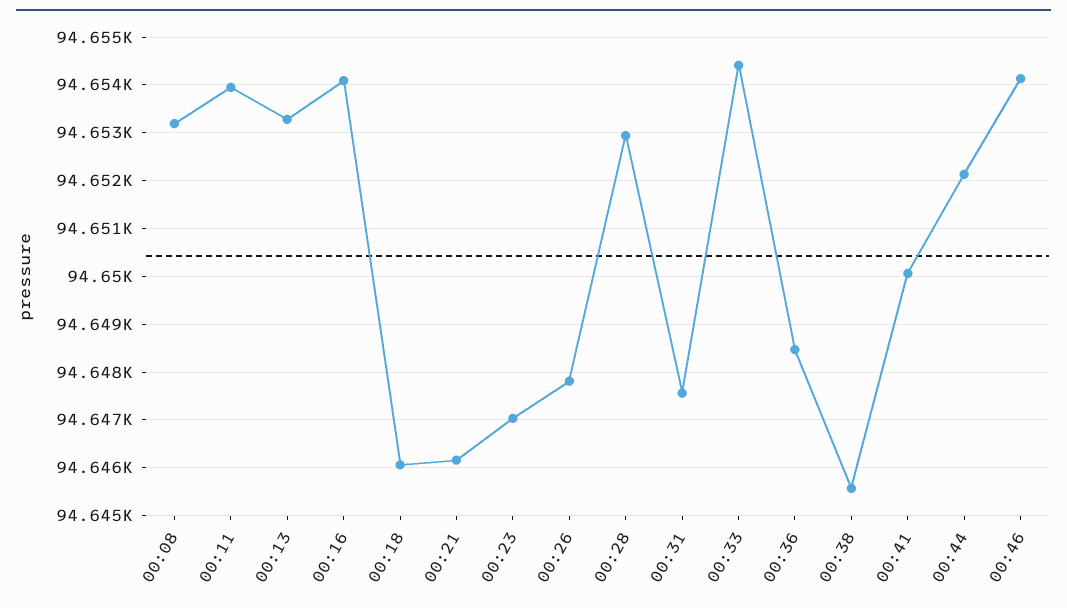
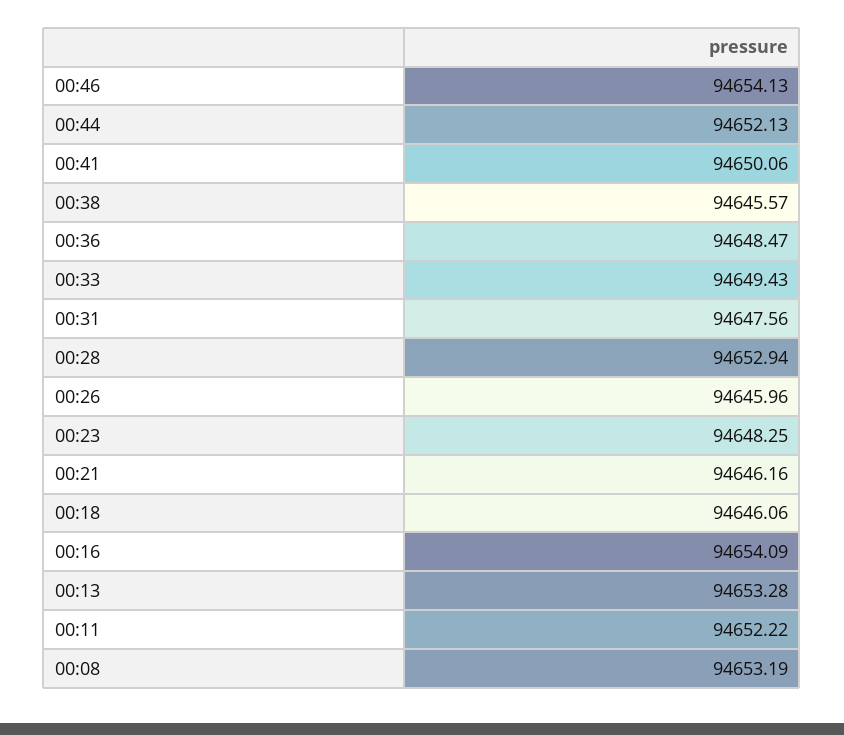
  {
    "00:08": 94653.19,
-   "00:11": 94654,
+   "00:11": 94652.22,
    "00:13": 94653.28,
    "00:16": 94654.09,
    "00:18": 94646.06,
    "00:21": 94646.16,
-   "00:23": 94647,
+   "00:23": 94648.25,
-   "00:26": 94647.8,
+   "00:26": 94645.96,
    "00:28": 94652.94,
    "00:31": 94647.56,
-   "00:33": 94654.4,
+   "00:33": 94649.43,
    "00:36": 94648.47,
    "00:38": 94645.57,
    "00:41": 94650.06,
    "00:44": 94652.13,
    "00:46": 94654.13
  }

